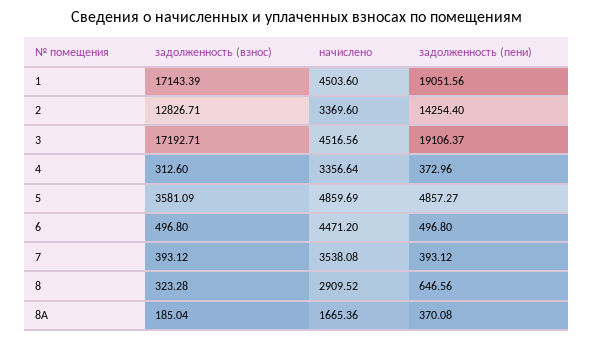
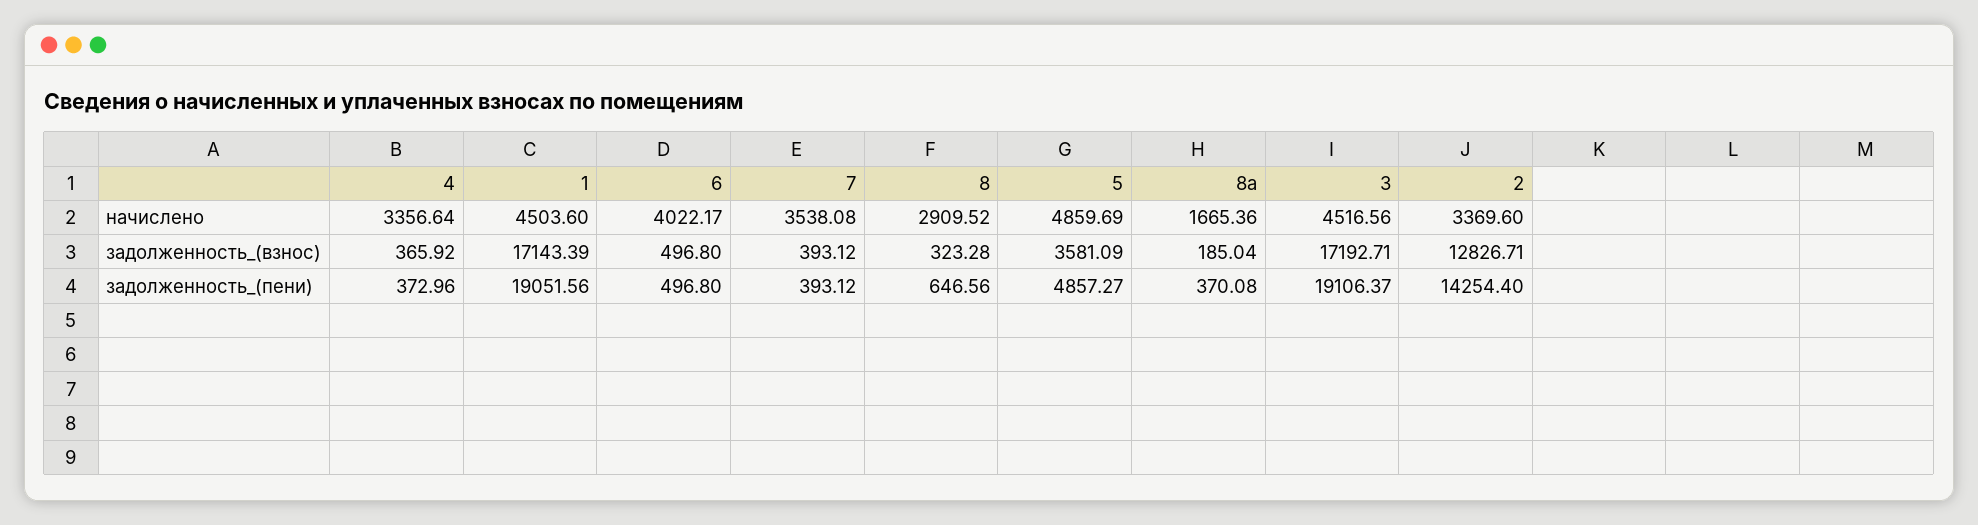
  {
    "задолженность (взнос)": {
      "1": 17143.39,
      "2": 12826.71,
      "3": 17192.71,
-     "4": 312.6,
+     "4": 365.92,
      "5": 3581.09,
      "6": 496.8,
      "7": 393.12,
      "8": 323.28,
      "8А": 185.04
    },
    "начислено": {
      "1": 4503.6,
      "2": 3369.6,
      "3": 4516.56,
      "4": 3356.64,
      "5": 4859.69,
-     "6": 4471.2,
+     "6": 4022.17,
      "7": 3538.08,
      "8": 2909.52,
      "8А": 1665.36
    },
    "задолженность (пени)": {
      "1": 19051.56,
      "2": 14254.4,
      "3": 19106.37,
      "4": 372.96,
      "5": 4857.27,
      "6": 496.8,
      "7": 393.12,
      "8": 646.56,
      "8А": 370.08
    }
  }

